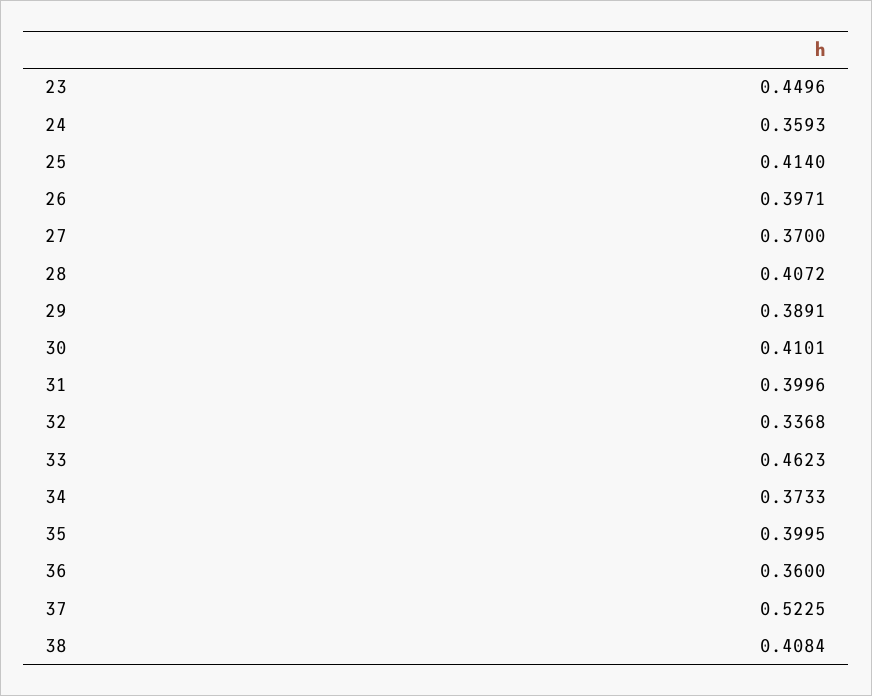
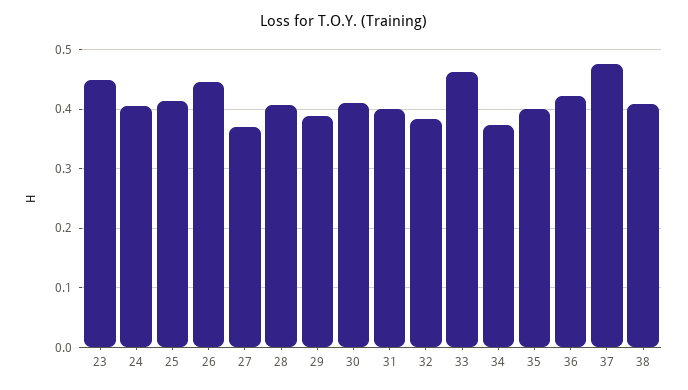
  {
    "23": 0.4496,
-   "24": 0.3593,
+   "24": 0.4,
    "25": 0.414,
-   "26": 0.3971,
+   "26": 0.44,
    "27": 0.37,
    "28": 0.4072,
    "29": 0.3891,
    "30": 0.4101,
    "31": 0.3996,
-   "32": 0.3368,
+   "32": 0.38,
    "33": 0.4623,
    "34": 0.3733,
    "35": 0.3995,
-   "36": 0.36,
+   "36": 0.42,
-   "37": 0.5225,
+   "37": 0.48,
    "38": 0.4084
  }

